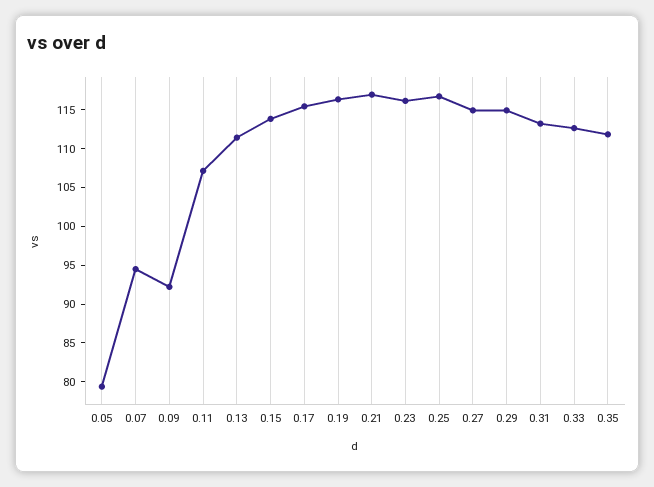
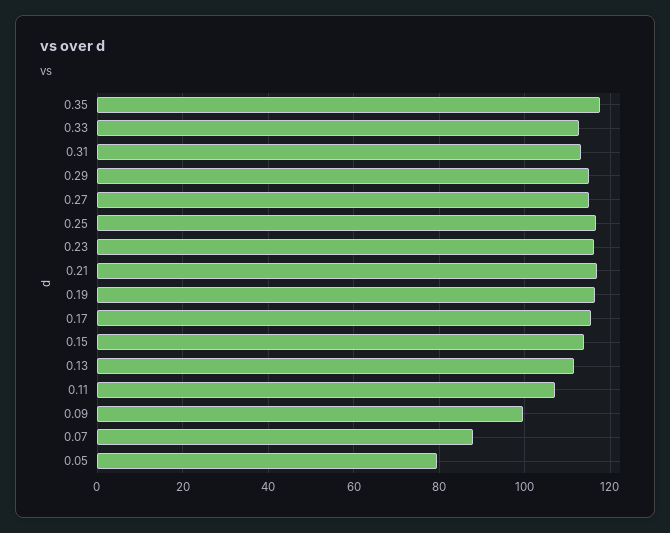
  {
    "0.05": 80,
-   "0.07": 95,
+   "0.07": 88,
-   "0.09": 92.5,
+   "0.09": 100,
    "0.11": 108,
    "0.13": 112,
    "0.15": 114,
    "0.17": 116,
    "0.19": 116,
    "0.21": 116,
    "0.23": 116,
    "0.25": 116,
    "0.27": 114,
    "0.29": 114,
    "0.31": 114,
    "0.33": 112,
-   "0.35": 112.5
+   "0.35": 118
  }

